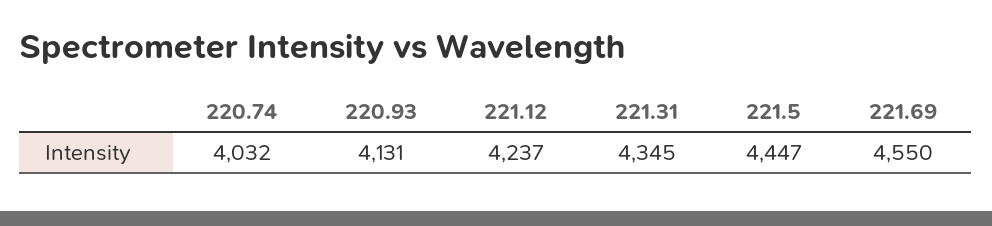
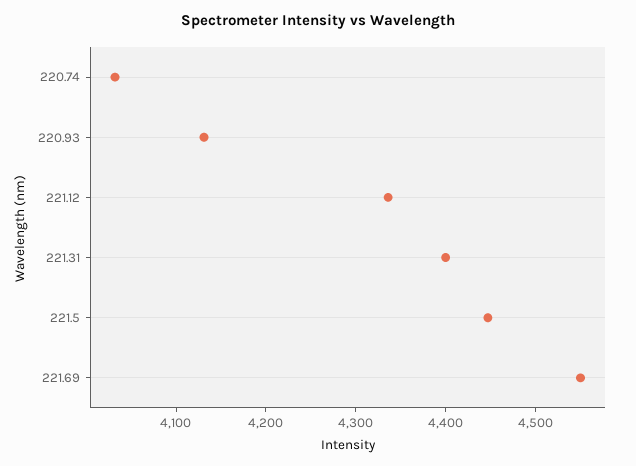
  {
    "220.74": 4032,
    "220.93": 4131,
-   "221.12": 4237,
+   "221.12": 4340,
-   "221.31": 4345,
+   "221.31": 4400,
    "221.5": 4447,
    "221.69": 4550
  }

